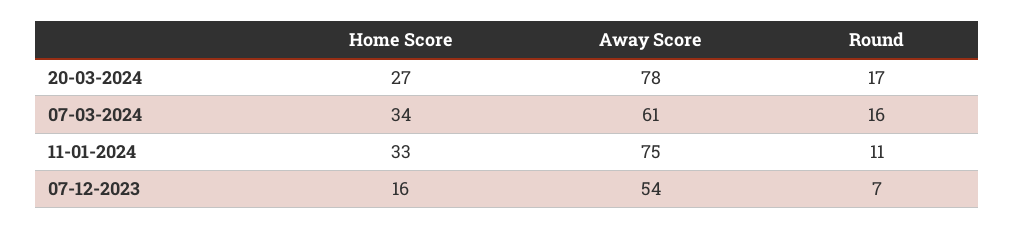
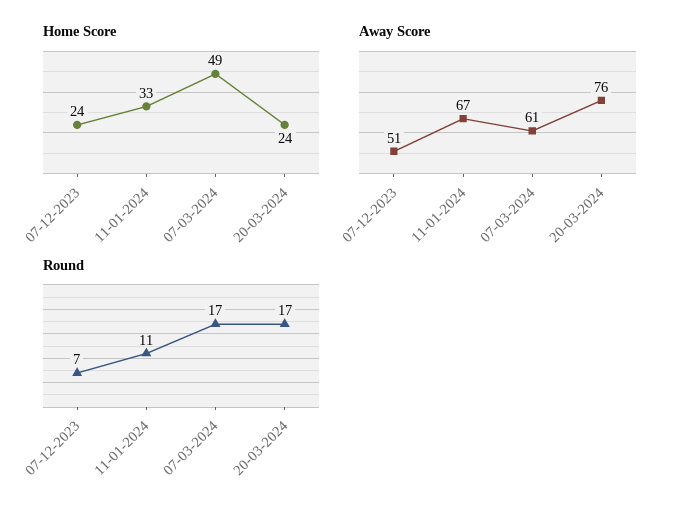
  {
    "Home Score": {
-     "20-03-2024": 27,
+     "20-03-2024": 24,
-     "07-03-2024": 34,
+     "07-03-2024": 49,
      "11-01-2024": 33,
-     "07-12-2023": 16
+     "07-12-2023": 24
    },
    "Away Score": {
-     "20-03-2024": 78,
+     "20-03-2024": 76,
      "07-03-2024": 61,
-     "11-01-2024": 75,
+     "11-01-2024": 67,
-     "07-12-2023": 54
+     "07-12-2023": 51
    },
    "Round": {
      "20-03-2024": 17,
-     "07-03-2024": 16,
+     "07-03-2024": 17,
      "11-01-2024": 11,
      "07-12-2023": 7
    }
  }

